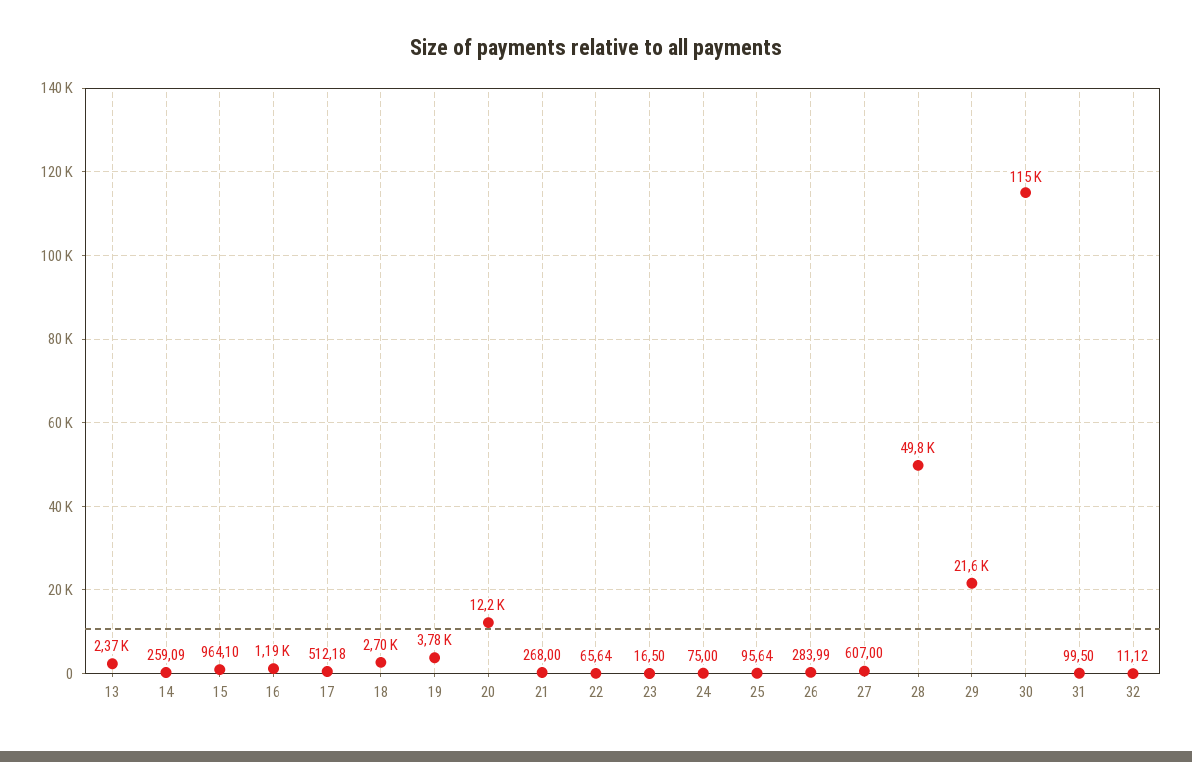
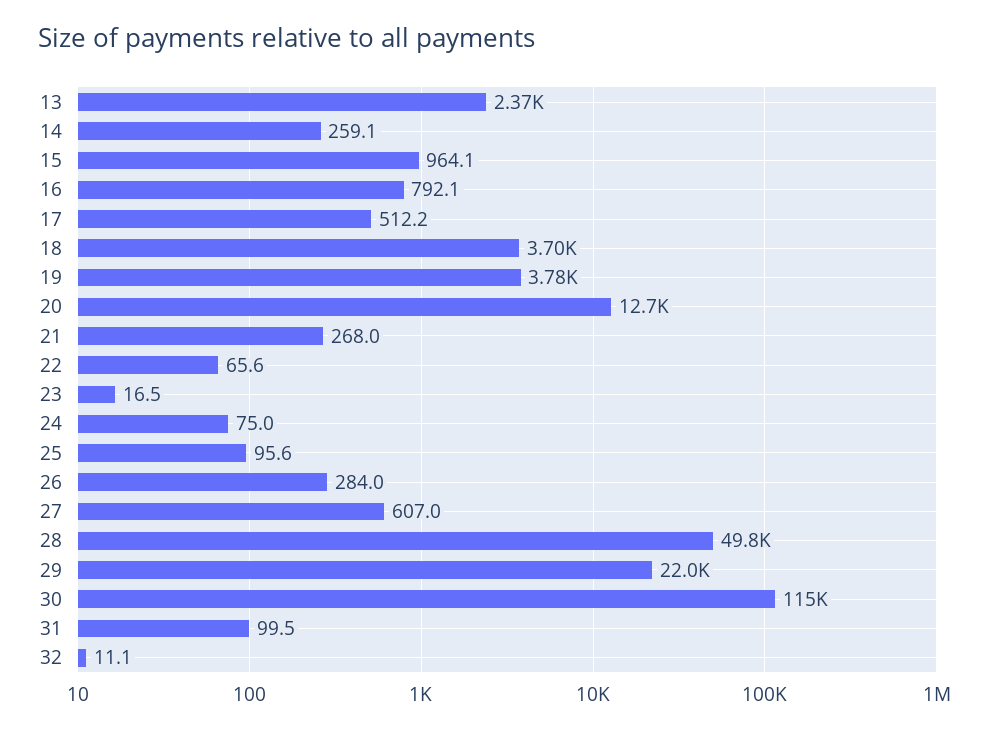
  {
    "13": 2370,
    "14": 259.09,
    "15": 964.1,
-   "16": 1190,
+   "16": 792.1,
    "17": 512.18,
-   "18": 2700,
+   "18": 3700,
    "19": 3780,
-   "20": 12200,
+   "20": 12700,
    "21": 268,
    "22": 65.64,
    "23": 16.5,
    "24": 75,
    "25": 95.64,
    "26": 283.99,
    "27": 607,
    "28": 49800,
-   "29": 21600,
+   "29": 22000,
    "30": 115000,
    "31": 99.5,
    "32": 11.12
  }

